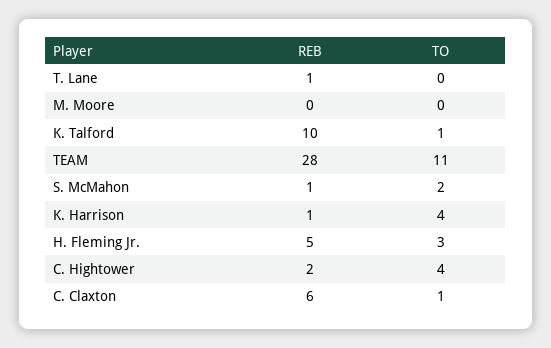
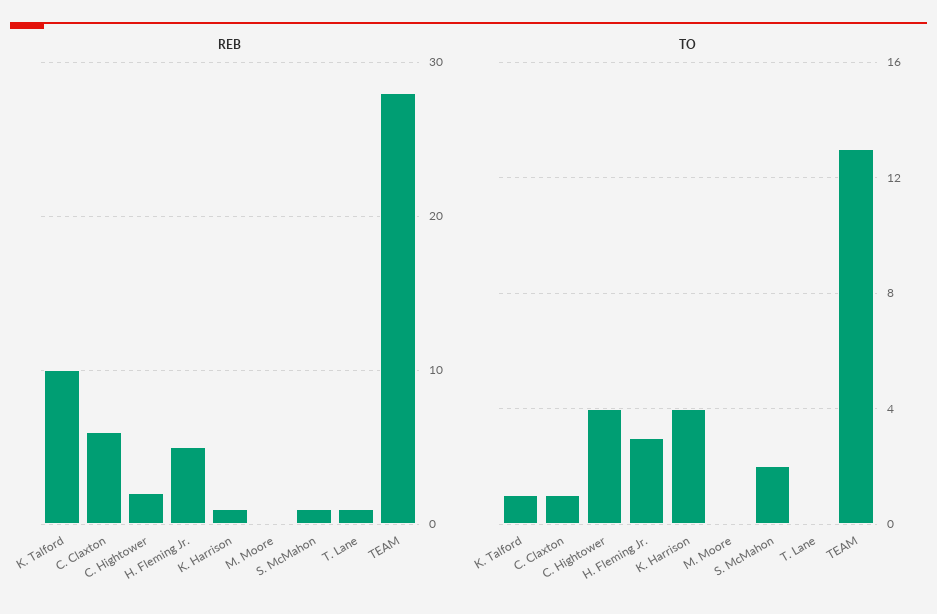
  {
    "REB": {
      "T. Lane": 1,
      "M. Moore": 0,
      "K. Talford": 10,
      "TEAM": 28,
      "S. McMahon": 1,
      "K. Harrison": 1,
      "H. Fleming Jr.": 5,
      "C. Hightower": 2,
      "C. Claxton": 6
    },
    "TO": {
      "T. Lane": 0,
      "M. Moore": 0,
      "K. Talford": 1,
-     "TEAM": 11,
+     "TEAM": 13,
      "S. McMahon": 2,
      "K. Harrison": 4,
      "H. Fleming Jr.": 3,
      "C. Hightower": 4,
      "C. Claxton": 1
    }
  }

